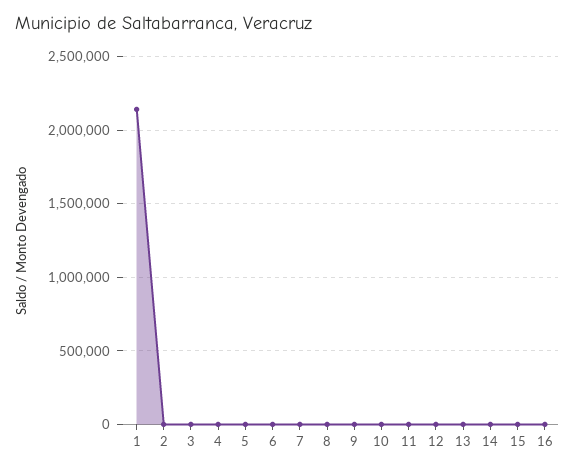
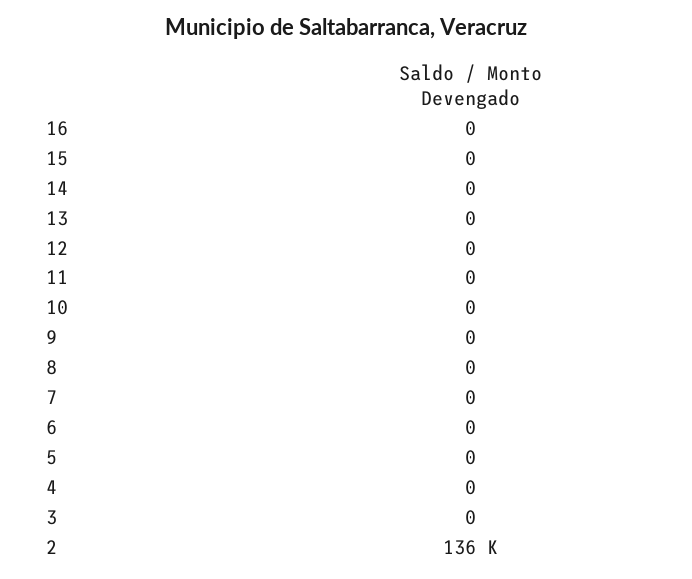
  {
-   "1": 2150000,
-   "2": 0,
+   "2": 136000,
    "3": 0,
    "4": 0,
    "5": 0,
    "6": 0,
    "7": 0,
    "8": 0,
    "9": 0,
    "10": 0,
    "11": 0,
    "12": 0,
    "13": 0,
    "14": 0,
    "15": 0,
    "16": 0
  }

